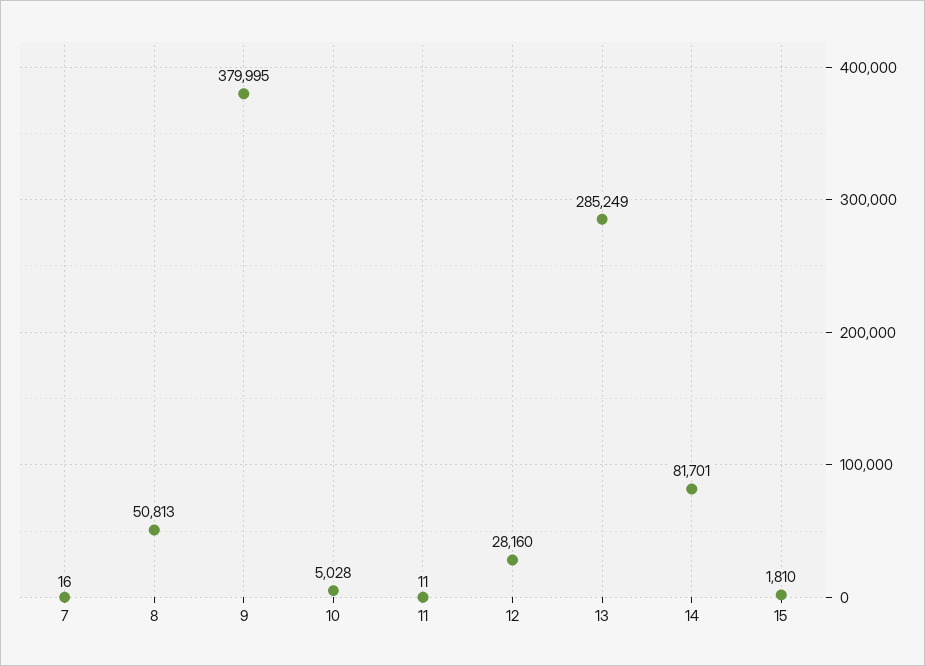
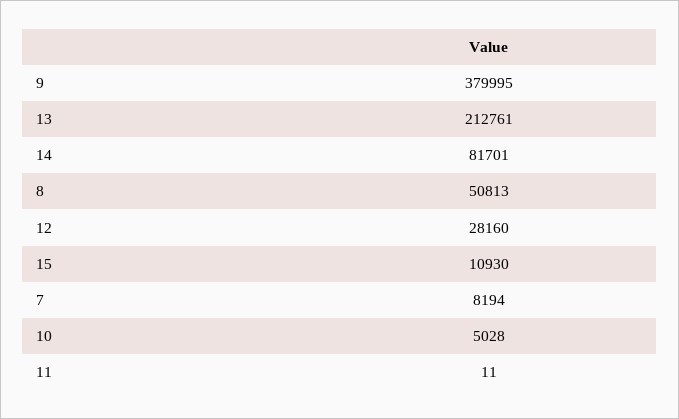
  {
-   "7": 16,
+   "7": 8194,
    "8": 50813,
    "9": 379995,
    "10": 5028,
    "11": 11,
    "12": 28160,
-   "13": 285249,
+   "13": 212761,
    "14": 81701,
-   "15": 1810
+   "15": 10930
  }

